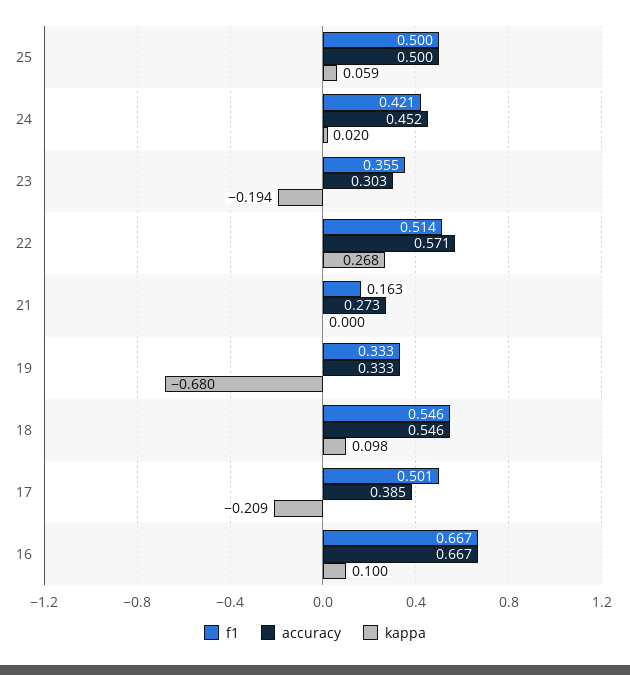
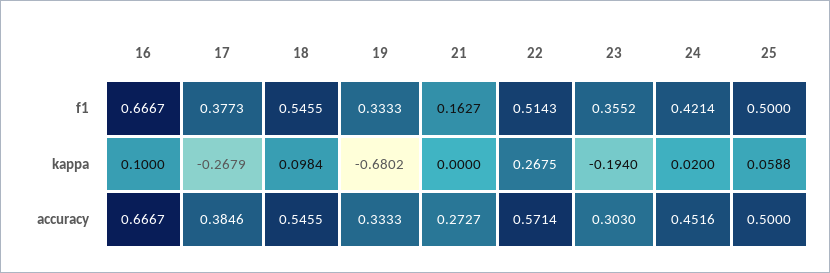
  {
    "f1": {
      "25": 0.5,
      "24": 0.4214,
      "23": 0.3552,
      "22": 0.5143,
      "21": 0.1627,
      "19": 0.3333,
      "18": 0.5455,
-     "17": 0.501,
+     "17": 0.3773,
      "16": 0.6667
    },
    "accuracy": {
      "25": 0.5,
      "24": 0.4516,
      "23": 0.303,
      "22": 0.5714,
      "21": 0.2727,
      "19": 0.3333,
      "18": 0.5455,
      "17": 0.3846,
      "16": 0.6667
    },
    "kappa": {
      "25": 0.0588,
      "24": 0.02,
      "23": -0.194,
      "22": 0.2675,
      "21": 0,
      "19": -0.6802,
      "18": 0.0984,
-     "17": -0.209,
+     "17": -0.2679,
      "16": 0.1
    }
  }

